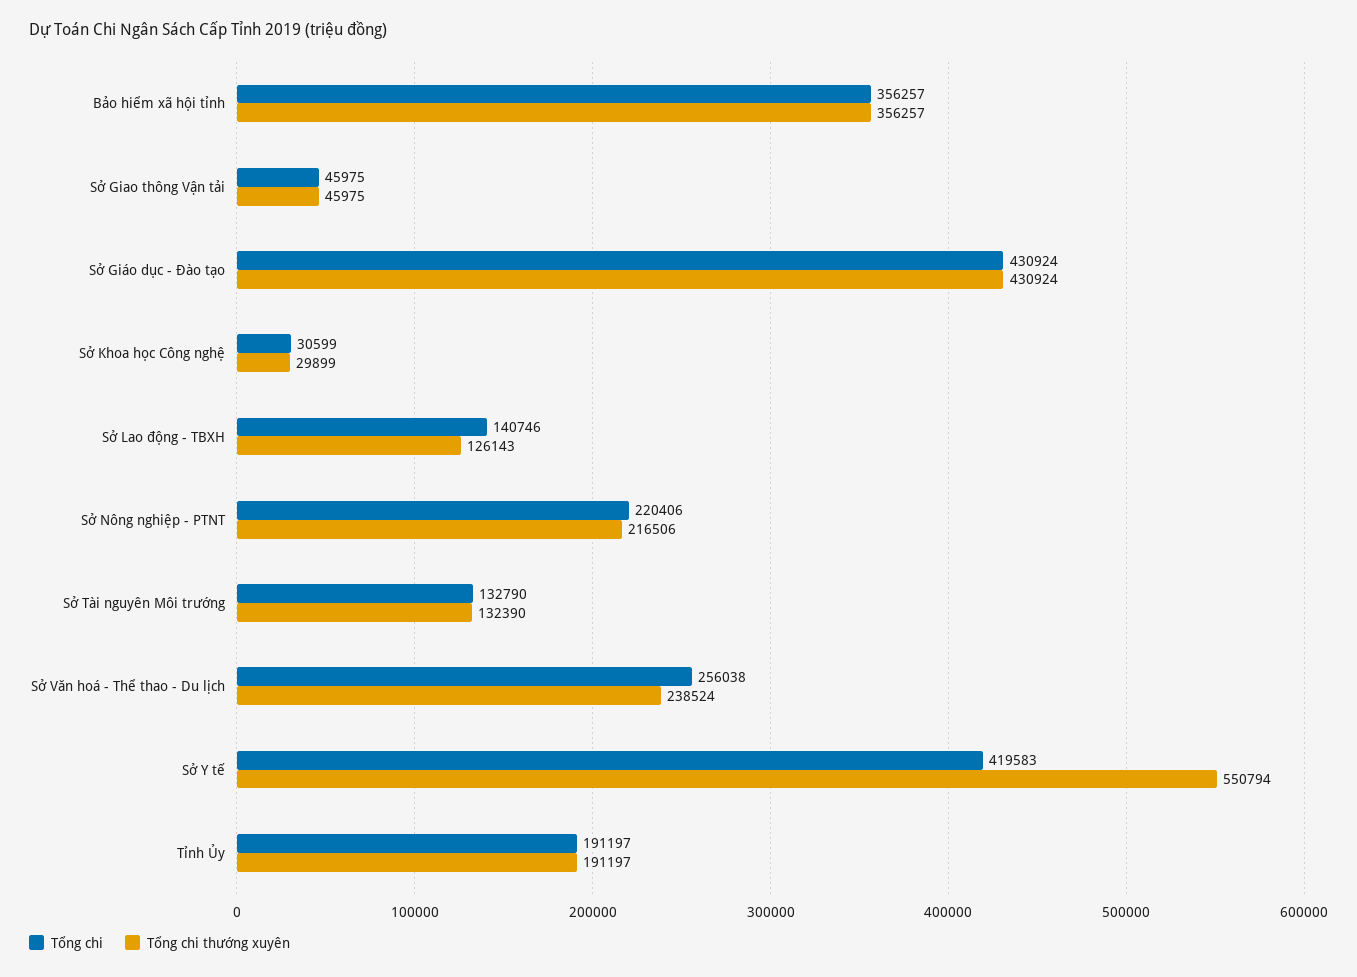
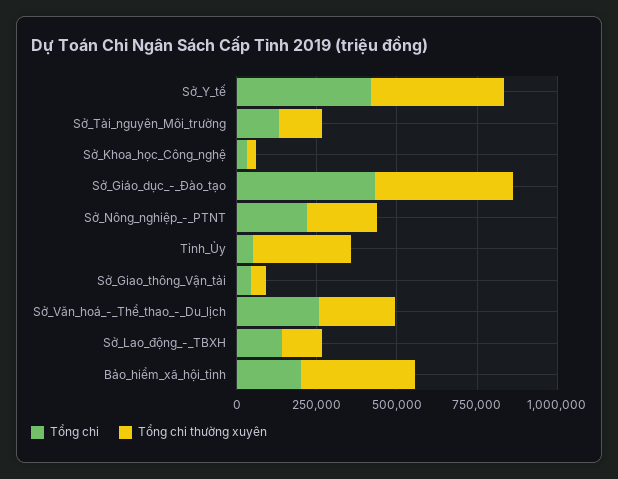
  {
    "Tổng chi": {
-     "Bảo hiểm xã hội tỉnh": 356257,
+     "Bảo hiểm xã hội tỉnh": 200000,
      "Sở Giao thông Vận tải": 45975,
      "Sở Giáo dục - Đào tạo": 430924,
      "Sở Khoa học Công nghệ": 30599,
      "Sở Lao động - TBXH": 140746,
      "Sở Nông nghiệp - PTNT": 220406,
      "Sở Tài nguyên Môi trường": 132790,
      "Sở Văn hoá - Thể thao - Du lịch": 256038,
      "Sở Y tế": 419583,
-     "Tỉnh Ủy": 191197
+     "Tỉnh Ủy": 50000
    },
    "Tổng chi thường xuyên": {
      "Bảo hiểm xã hội tỉnh": 356257,
      "Sở Giao thông Vận tải": 45975,
      "Sở Giáo dục - Đào tạo": 430924,
      "Sở Khoa học Công nghệ": 29899,
      "Sở Lao động - TBXH": 126143,
      "Sở Nông nghiệp - PTNT": 216506,
      "Sở Tài nguyên Môi trường": 132390,
      "Sở Văn hoá - Thể thao - Du lịch": 238524,
-     "Sở Y tế": 550794,
+     "Sở Y tế": 400000,
-     "Tỉnh Ủy": 191197
+     "Tỉnh Ủy": 300000
    }
  }

